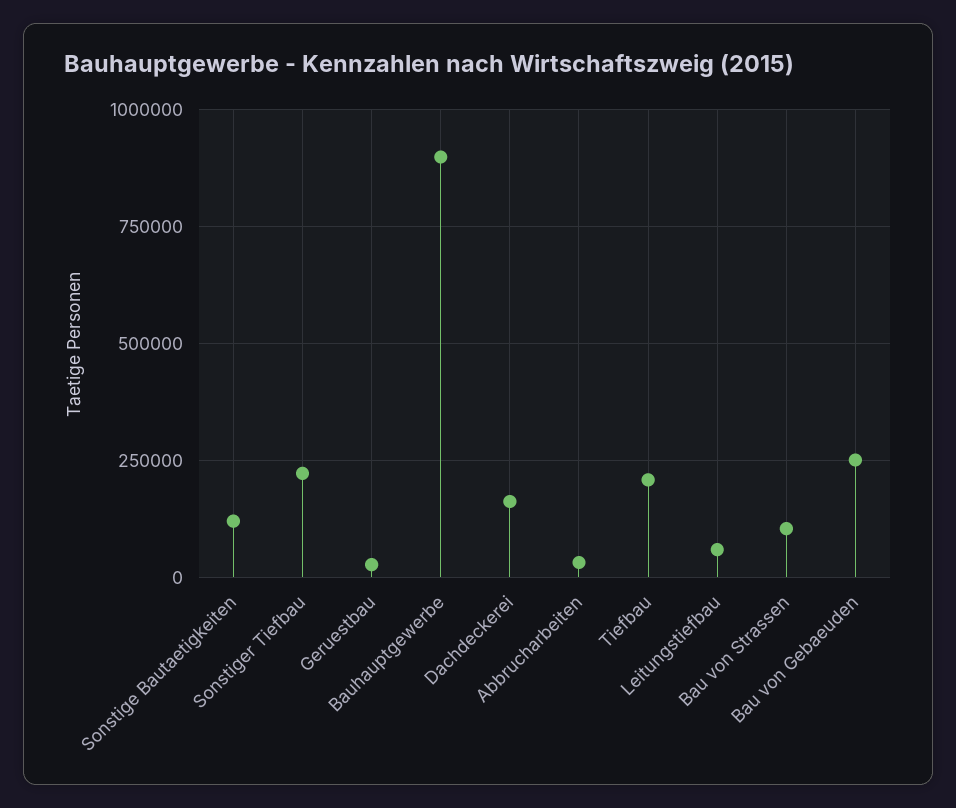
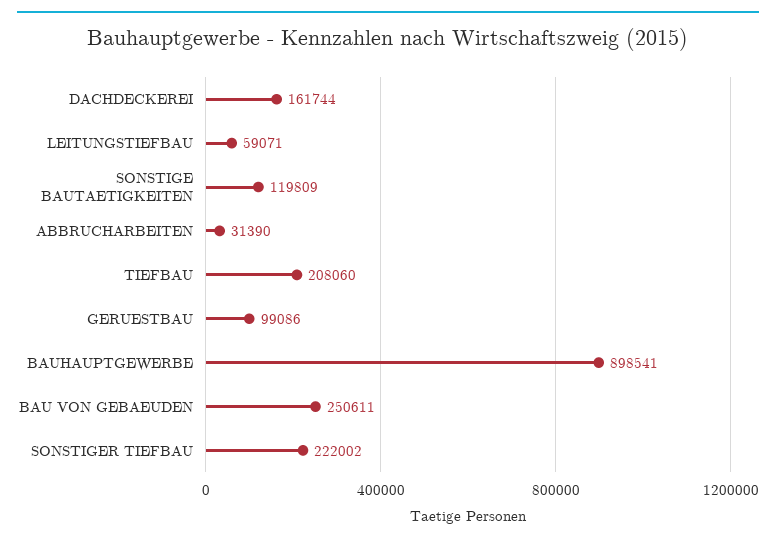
  {
    "Sonstige Bautaetigkeiten": 119809,
    "Sonstiger Tiefbau": 222002,
-   "Geruestbau": 25000,
+   "Geruestbau": 99086,
    "Bauhauptgewerbe": 898541,
    "Dachdeckerei": 161744,
    "Abbrucharbeiten": 31390,
    "Tiefbau": 208060,
    "Leitungstiefbau": 59071,
-   "Bau von Strassen": 100000,
    "Bau von Gebaeuden": 250611
  }

